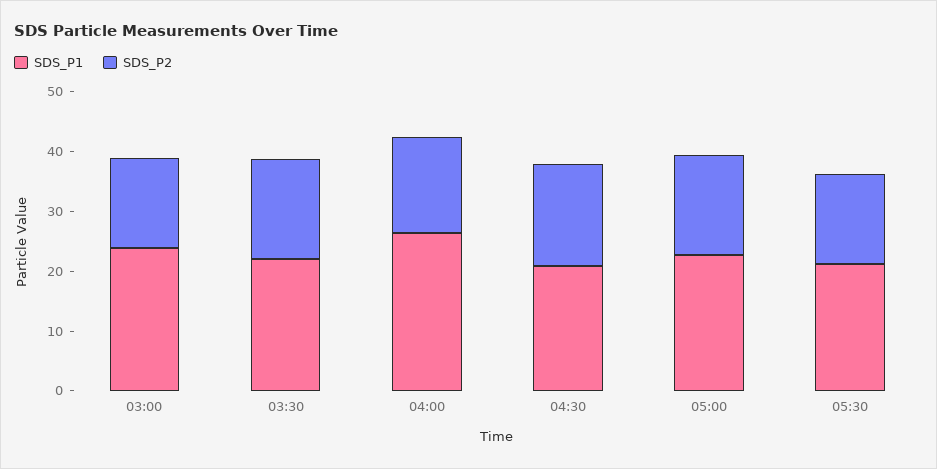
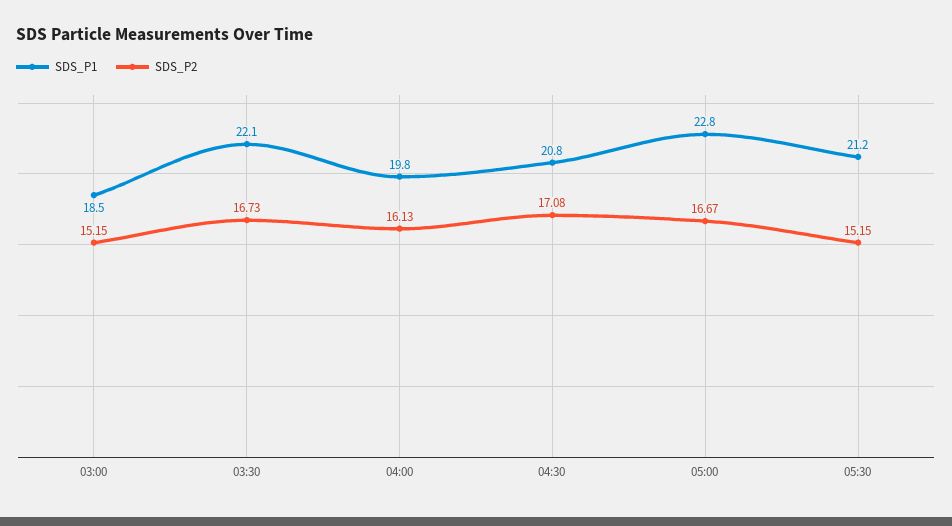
  {
    "SDS_P1": {
-     "03:00": 24,
+     "03:00": 18.5,
      "03:30": 22.1,
-     "04:00": 26,
+     "04:00": 19.8,
      "04:30": 20.8,
      "05:00": 22.8,
      "05:30": 21.2
    },
    "SDS_P2": {
      "03:00": 15.15,
      "03:30": 16.73,
      "04:00": 16.13,
      "04:30": 17.08,
      "05:00": 16.67,
      "05:30": 15.15
    }
  }

